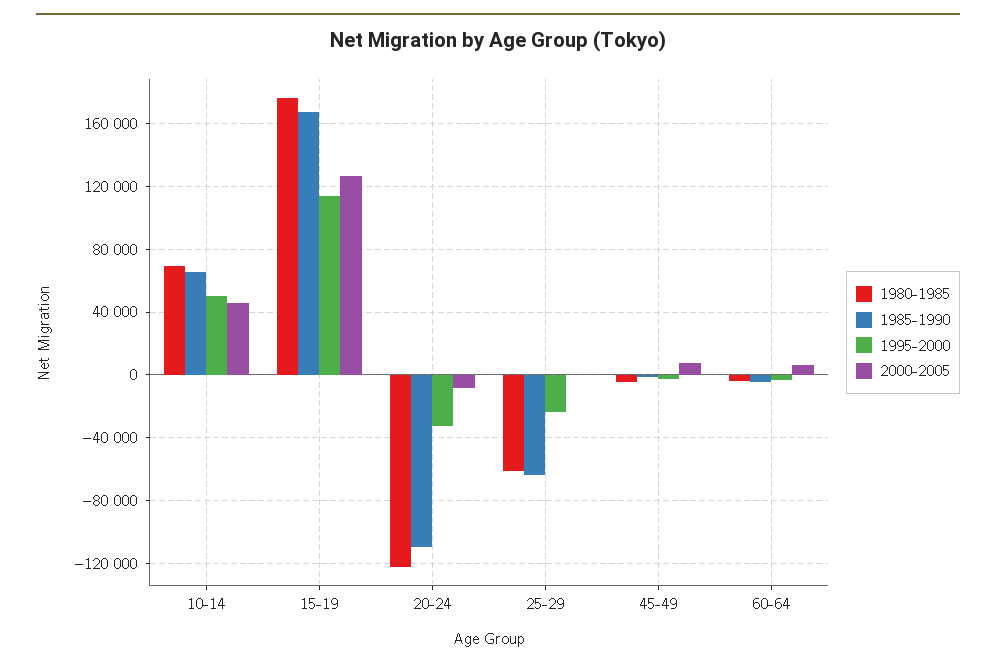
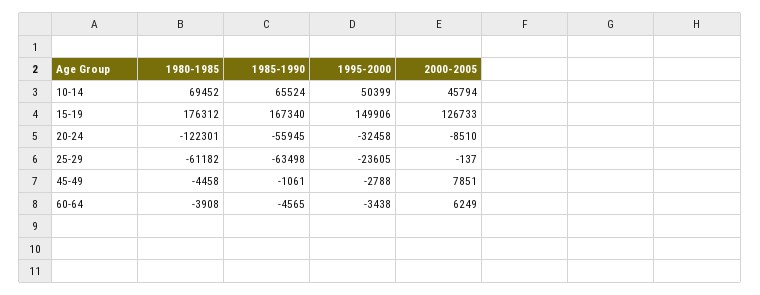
  {
    "1980-1985": {
      "10-14": 69452,
      "15-19": 176312,
      "20-24": -122301,
      "25-29": -61182,
      "45-49": -4458,
      "60-64": -3908
    },
    "1985-1990": {
      "10-14": 65524,
      "15-19": 167340,
-     "20-24": -110000,
+     "20-24": -55945,
      "25-29": -63498,
      "45-49": -1061,
      "60-64": -4565
    },
    "1995-2000": {
      "10-14": 50399,
-     "15-19": 115000,
+     "15-19": 149906,
      "20-24": -32458,
      "25-29": -23605,
      "45-49": -2788,
      "60-64": -3438
    },
    "2000-2005": {
      "10-14": 45794,
      "15-19": 126733,
      "20-24": -8510,
      "25-29": -137,
      "45-49": 7851,
      "60-64": 6249
    }
  }

